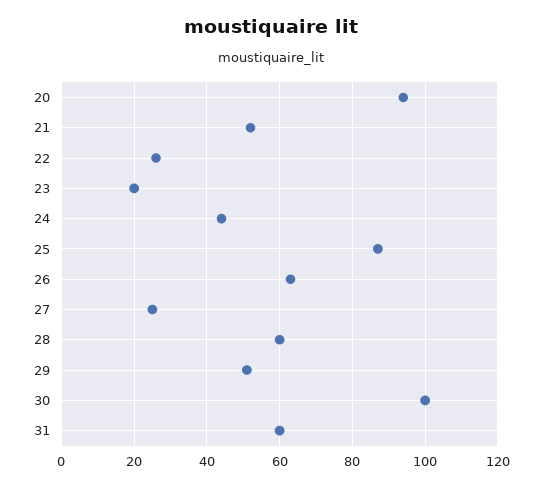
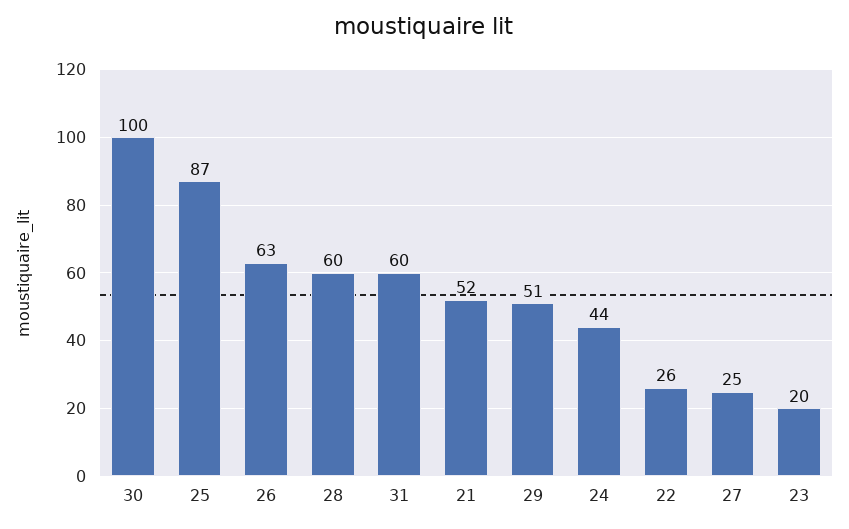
  {
-   "20": 95,
    "21": 52,
    "22": 26,
    "23": 20,
    "24": 44,
    "25": 87,
    "26": 63,
    "27": 25,
    "28": 60,
    "29": 51,
    "30": 100,
    "31": 60
  }

